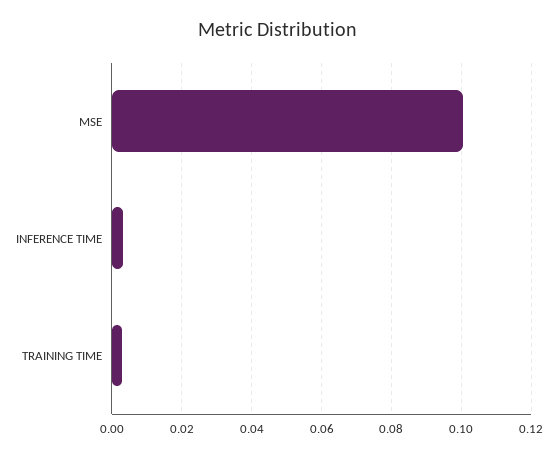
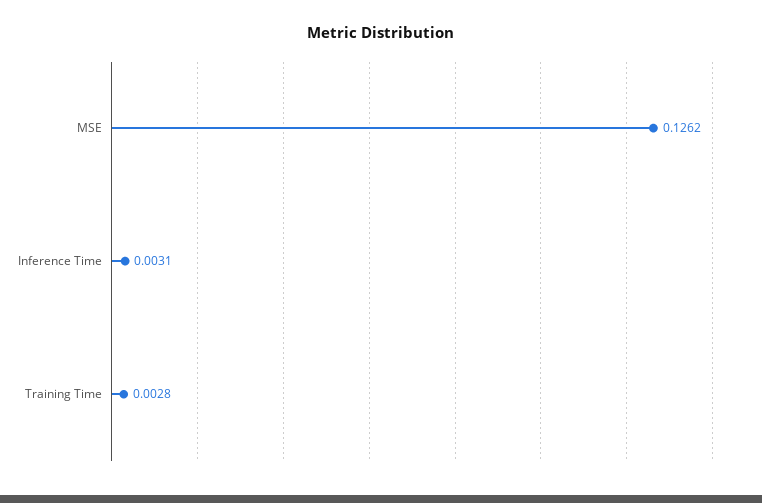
  {
-   "MSE": 0.1,
+   "MSE": 0.1262,
    "INFERENCE TIME": 0.0031,
    "TRAINING TIME": 0.0028
  }

